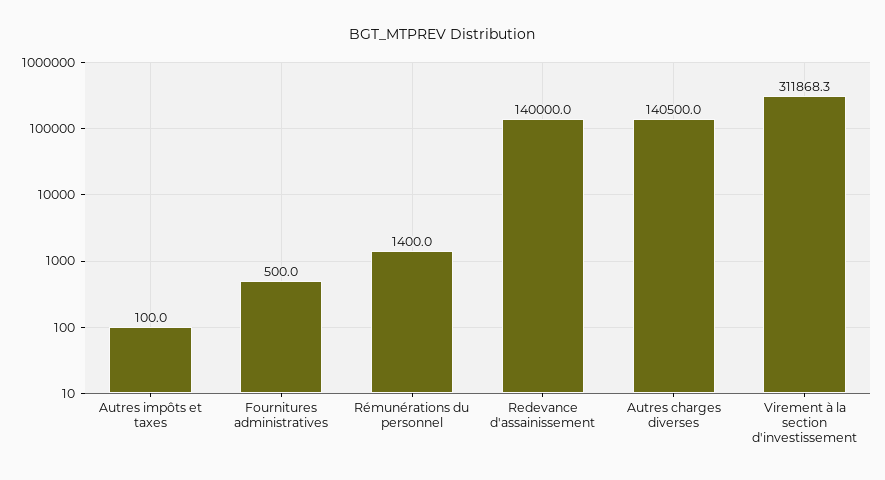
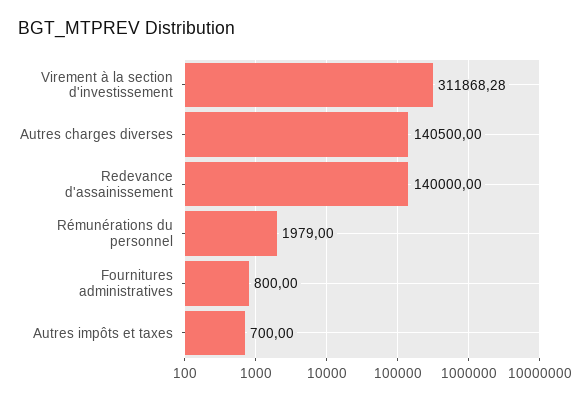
  {
-   "Autres impôts et taxes": 100,
+   "Autres impôts et taxes": 700,
-   "Fournitures administratives": 500,
+   "Fournitures administratives": 800,
-   "Rémunérations du personnel": 1400,
+   "Rémunérations du personnel": 1979,
    "Redevance d'assainissement": 140000,
    "Autres charges diverses": 140500,
    "Virement à la section d'investissement": 311868.28
  }

